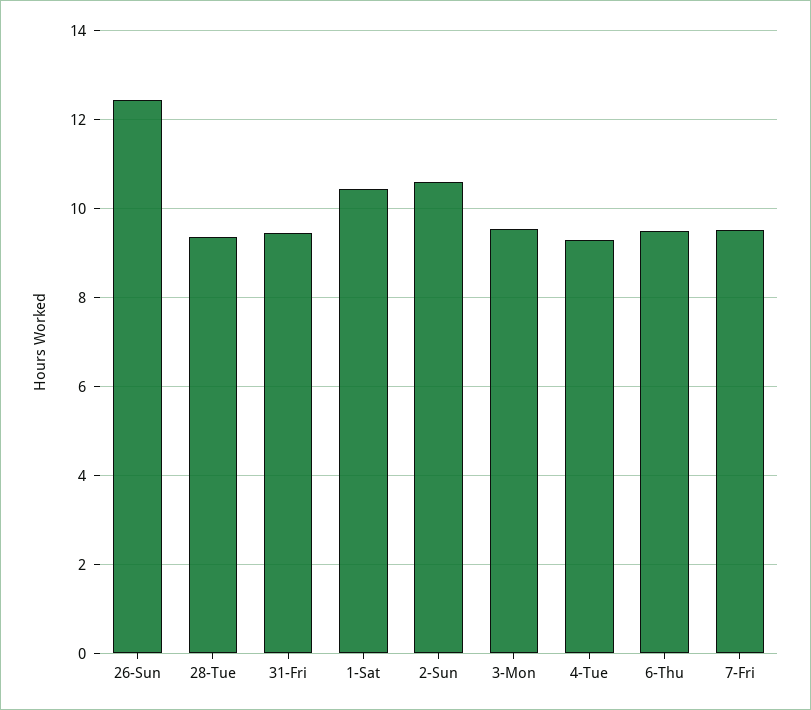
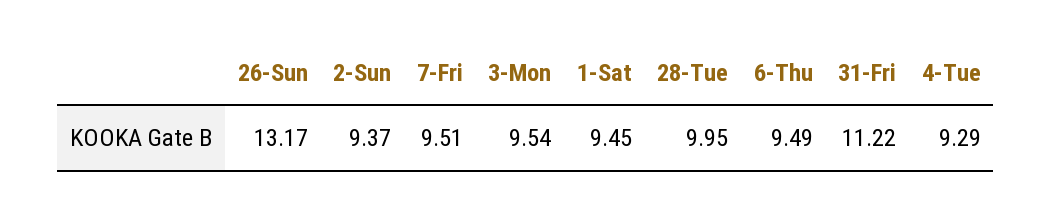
  {
-   "26-Sun": 12.4,
+   "26-Sun": 13.17,
-   "28-Tue": 9.4,
+   "28-Tue": 9.95,
-   "31-Fri": 9.4,
+   "31-Fri": 11.22,
-   "1-Sat": 10.4,
+   "1-Sat": 9.45,
-   "2-Sun": 10.6,
+   "2-Sun": 9.37,
    "3-Mon": 9.54,
    "4-Tue": 9.29,
    "6-Thu": 9.49,
    "7-Fri": 9.51
  }

